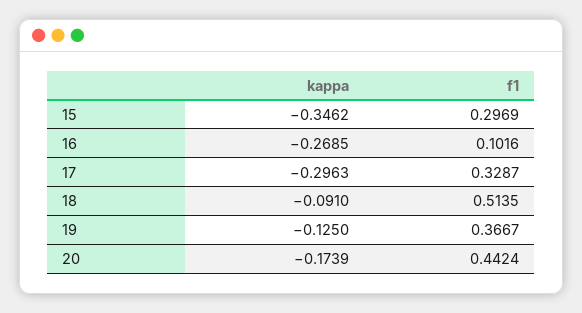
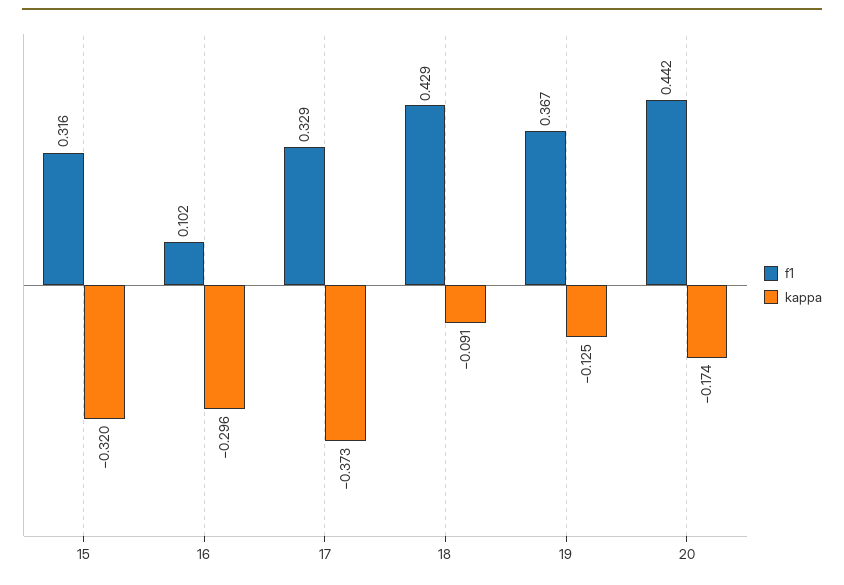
  {
    "kappa": {
-     "15": -0.3462,
+     "15": -0.32,
-     "16": -0.2685,
+     "16": -0.296,
-     "17": -0.2963,
+     "17": -0.373,
      "18": -0.091,
      "19": -0.125,
      "20": -0.1739
    },
    "f1": {
-     "15": 0.2969,
+     "15": 0.316,
      "16": 0.1016,
      "17": 0.3287,
-     "18": 0.5135,
+     "18": 0.429,
      "19": 0.3667,
      "20": 0.4424
    }
  }

